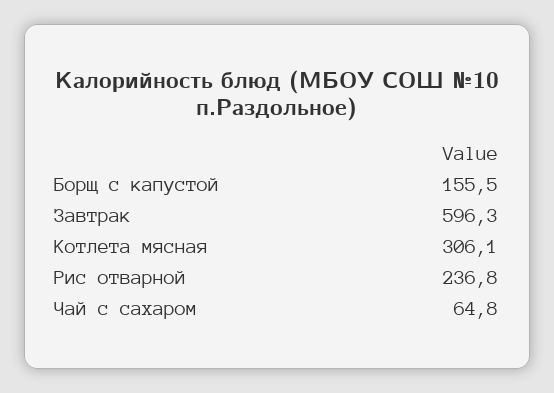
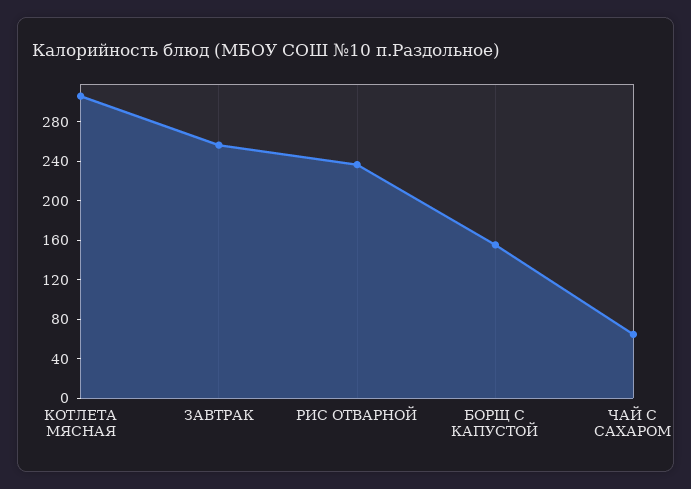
  {
    "Борщ с капустой": 155.5,
-   "Завтрак": 596.3,
+   "Завтрак": 260,
    "Котлета мясная": 306.1,
    "Рис отварной": 236.8,
    "Чай с сахаром": 64.8
  }

